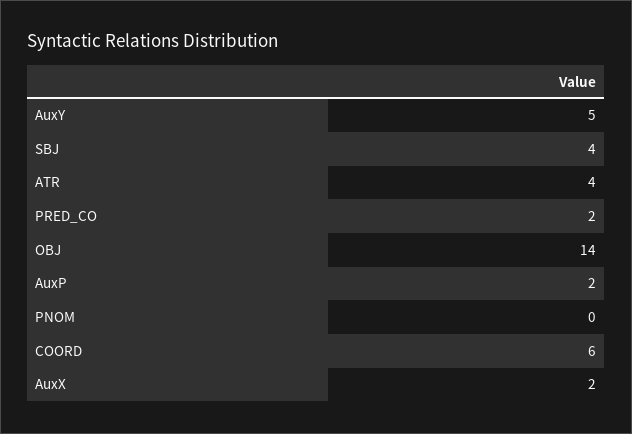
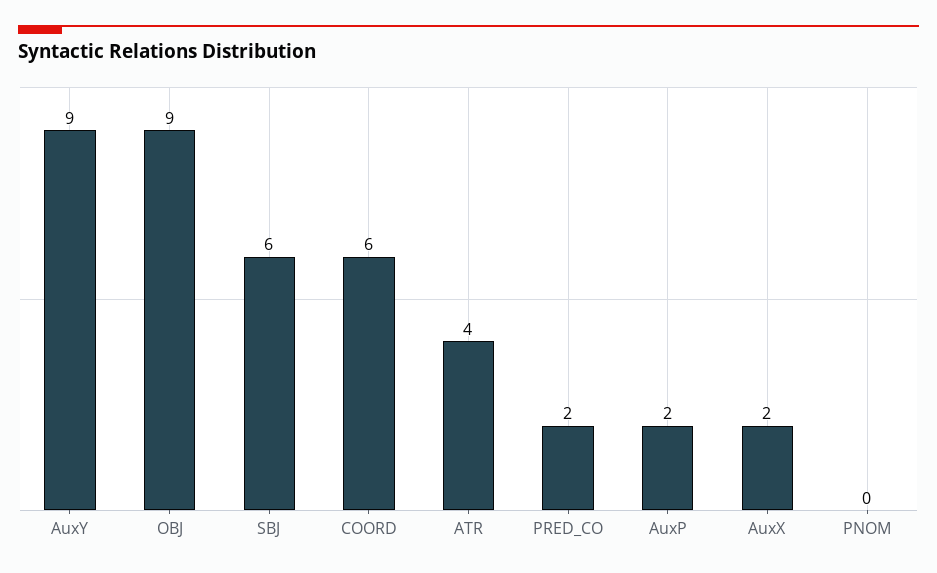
  {
-   "AuxY": 5,
+   "AuxY": 9,
-   "SBJ": 4,
+   "SBJ": 6,
    "ATR": 4,
    "PRED_CO": 2,
-   "OBJ": 14,
+   "OBJ": 9,
    "AuxP": 2,
    "PNOM": 0,
    "COORD": 6,
    "AuxX": 2
  }

